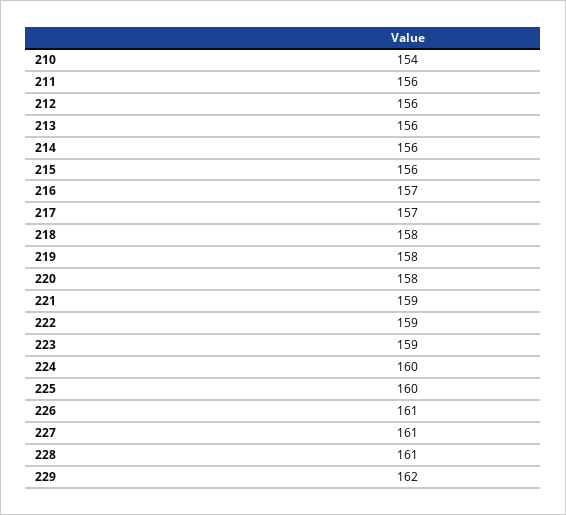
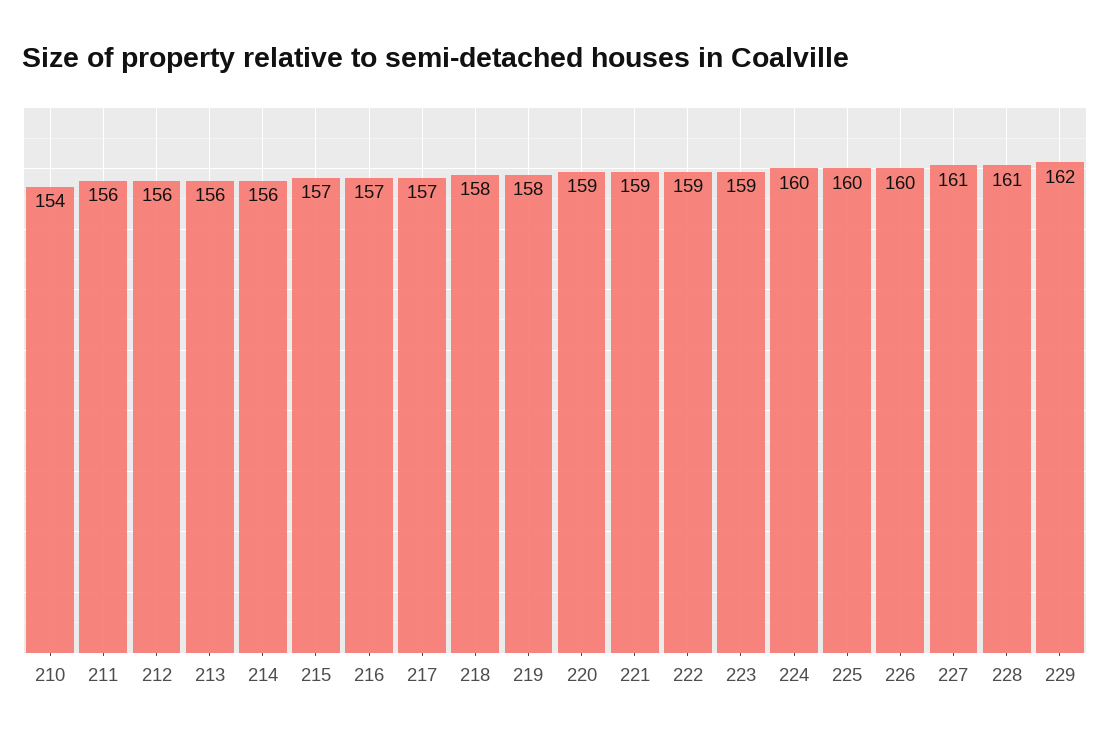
  {
    "210": 154,
    "211": 156,
    "212": 156,
    "213": 156,
    "214": 156,
-   "215": 156,
+   "215": 157,
    "216": 157,
    "217": 157,
    "218": 158,
    "219": 158,
-   "220": 158,
+   "220": 159,
    "221": 159,
    "222": 159,
    "223": 159,
    "224": 160,
    "225": 160,
-   "226": 161,
+   "226": 160,
    "227": 161,
    "228": 161,
    "229": 162
  }

